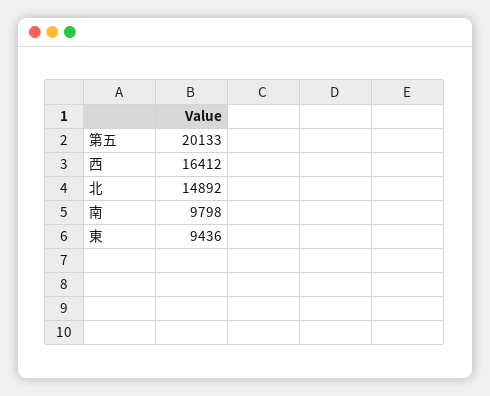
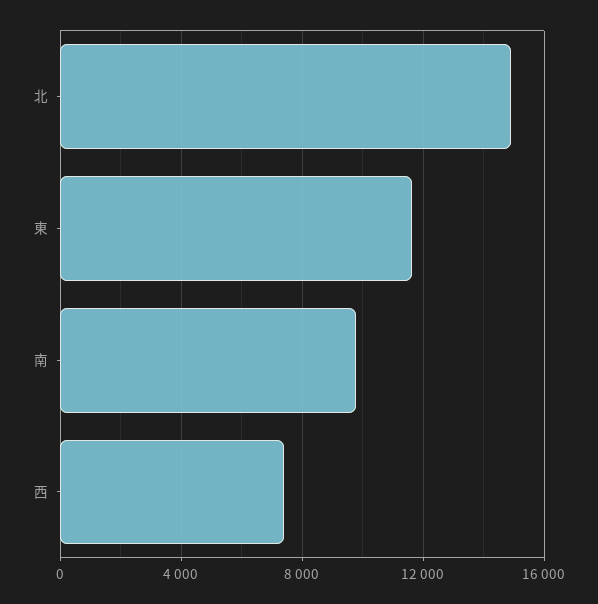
  {
-   "第五": 20133,
-   "西": 16412,
+   "西": 7500,
    "北": 14892,
    "南": 9798,
-   "東": 9436
+   "東": 11500
  }

